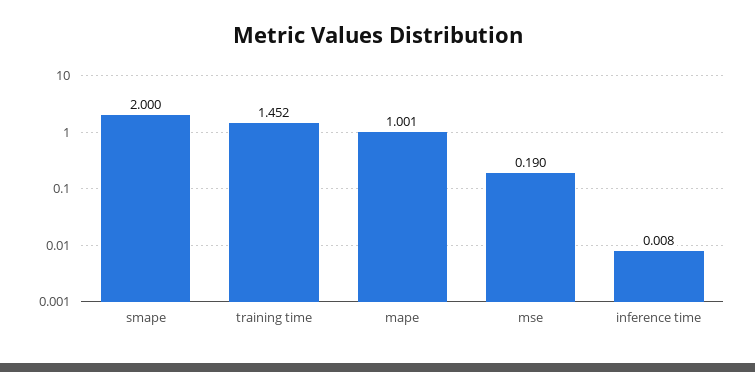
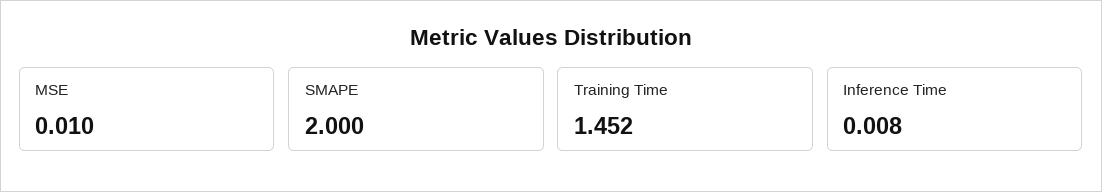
  {
    "smape": 2,
    "training time": 1.452,
-   "mape": 1.001,
-   "mse": 0.19,
+   "mse": 0.01,
    "inference time": 0.008
  }

